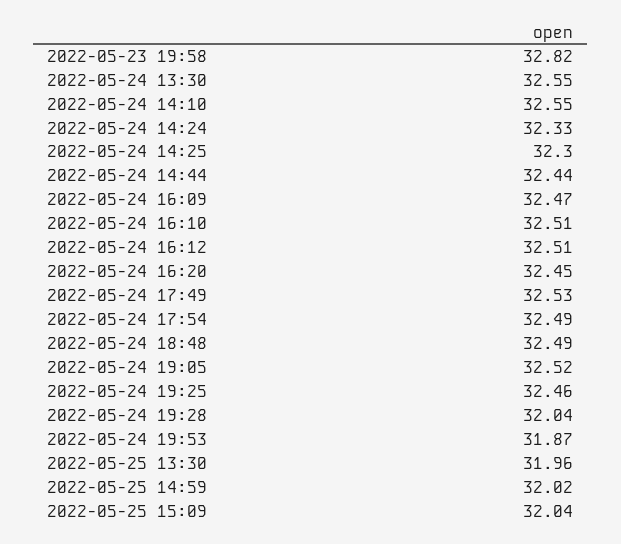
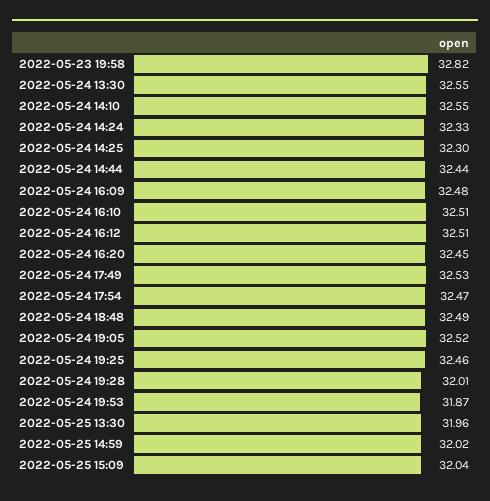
  {
    "2022-05-23 19:58": 32.82,
    "2022-05-24 13:30": 32.55,
    "2022-05-24 14:10": 32.55,
    "2022-05-24 14:24": 32.33,
    "2022-05-24 14:25": 32.3,
    "2022-05-24 14:44": 32.44,
-   "2022-05-24 16:09": 32.47,
+   "2022-05-24 16:09": 32.48,
    "2022-05-24 16:10": 32.51,
    "2022-05-24 16:12": 32.51,
    "2022-05-24 16:20": 32.45,
    "2022-05-24 17:49": 32.53,
-   "2022-05-24 17:54": 32.49,
+   "2022-05-24 17:54": 32.47,
    "2022-05-24 18:48": 32.49,
    "2022-05-24 19:05": 32.52,
    "2022-05-24 19:25": 32.46,
-   "2022-05-24 19:28": 32.04,
+   "2022-05-24 19:28": 32.01,
    "2022-05-24 19:53": 31.87,
    "2022-05-25 13:30": 31.96,
    "2022-05-25 14:59": 32.02,
    "2022-05-25 15:09": 32.04
  }

